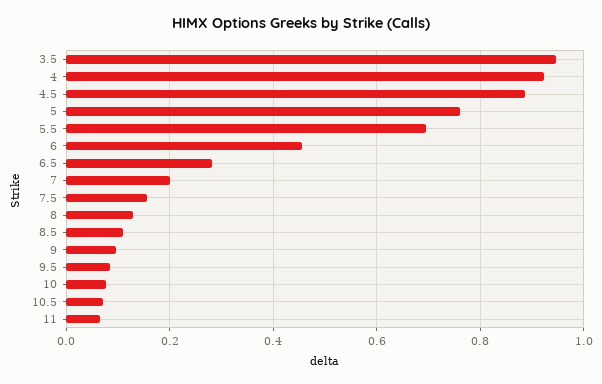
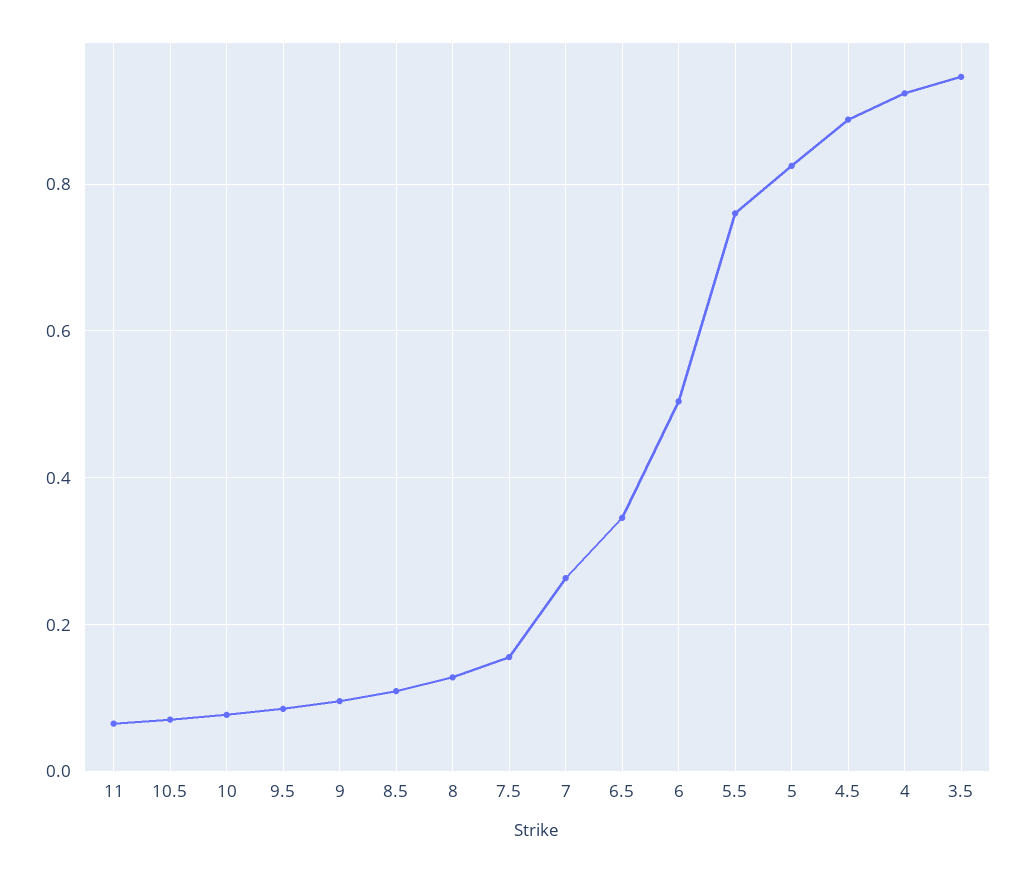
  {
    "3.5": 0.94,
    "4": 0.92,
    "4.5": 0.88,
-   "5": 0.76,
+   "5": 0.82,
-   "5.5": 0.7,
+   "5.5": 0.76,
-   "6": 0.46,
+   "6": 0.5,
-   "6.5": 0.28,
+   "6.5": 0.34,
-   "7": 0.2,
+   "7": 0.26,
    "7.5": 0.16,
    "8": 0.12,
    "8.5": 0.1,
    "9": 0.1,
    "9.5": 0.08,
    "10": 0.08,
    "10.5": 0.08,
    "11": 0.06
  }

